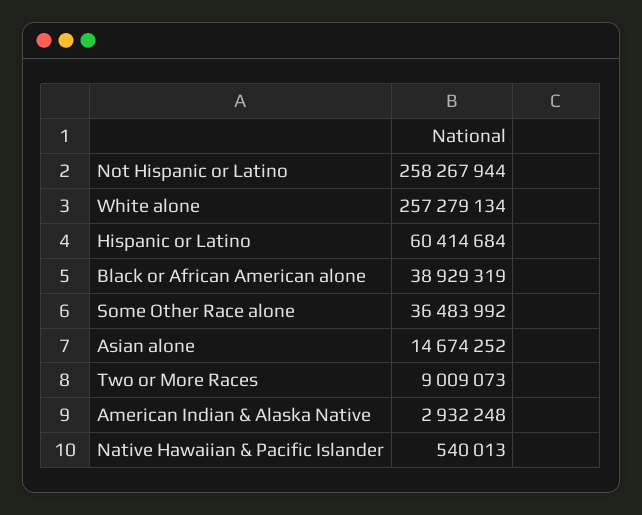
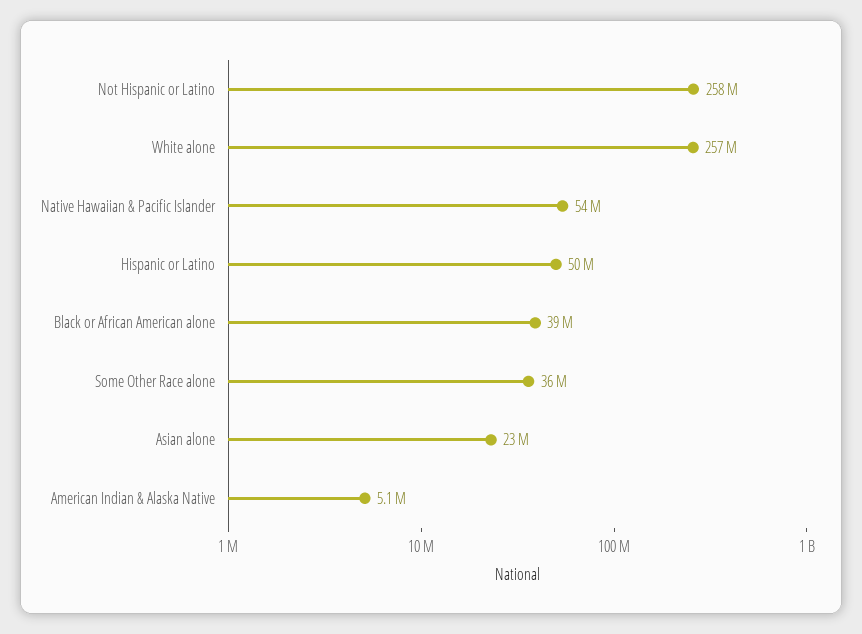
  {
    "Not Hispanic or Latino": 258267944,
    "White alone": 257279134,
-   "Hispanic or Latino": 60414684,
+   "Hispanic or Latino": 50000000,
    "Black or African American alone": 38929319,
    "Some Other Race alone": 36483992,
-   "Asian alone": 14674252,
+   "Asian alone": 23000000,
-   "Two or More Races": 9009073,
-   "American Indian & Alaska Native": 2932248,
+   "American Indian & Alaska Native": 5100000,
-   "Native Hawaiian & Pacific Islander": 540013
+   "Native Hawaiian & Pacific Islander": 54000000
  }

